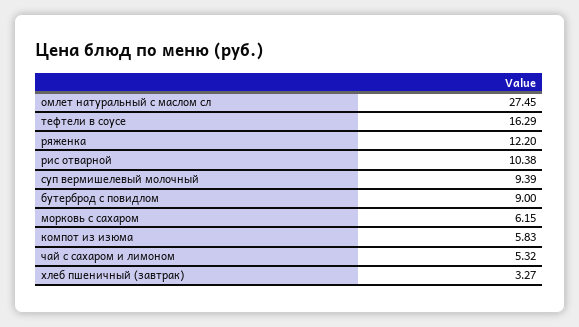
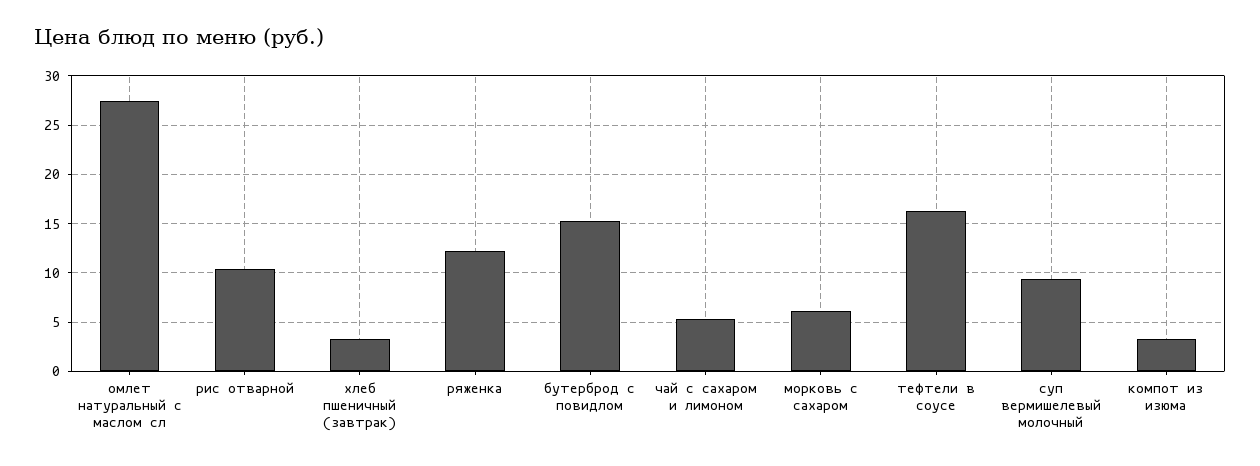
  {
    "омлет натуральный с маслом сл": 27.45,
    "тефтели в соусе": 16.29,
    "ряженка": 12.2,
    "рис отварной": 10.38,
    "суп вермишелевый молочный": 9.39,
-   "бутерброд с повидлом": 9,
+   "бутерброд с повидлом": 15,
    "морковь с сахаром": 6.15,
-   "компот из изюма": 5.83,
+   "компот из изюма": 3,
    "чай с сахаром и лимоном": 5.32,
    "хлеб пшеничный (завтрак)": 3.27
  }

